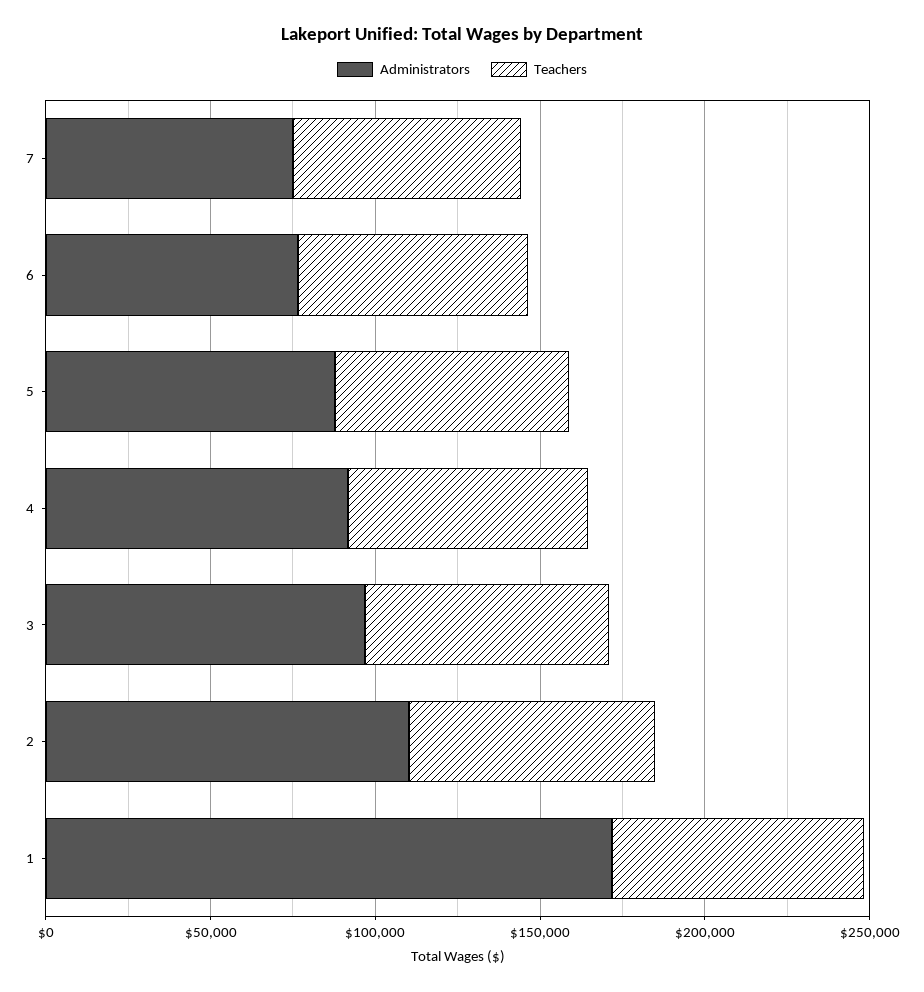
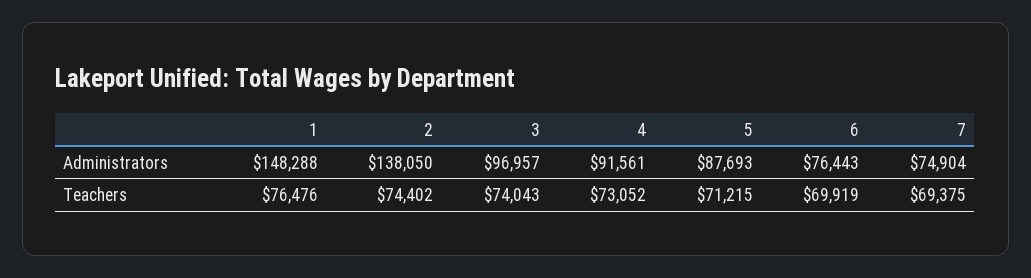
  {
    "Administrators": {
      "7": 74904,
      "6": 76443,
      "5": 87693,
      "4": 91561,
      "3": 96957,
-     "2": 110000,
+     "2": 138050,
-     "1": 170000
+     "1": 148288
    },
    "Teachers": {
      "7": 69375,
      "6": 69919,
      "5": 71215,
      "4": 73052,
      "3": 74043,
      "2": 74402,
      "1": 76476
    }
  }

